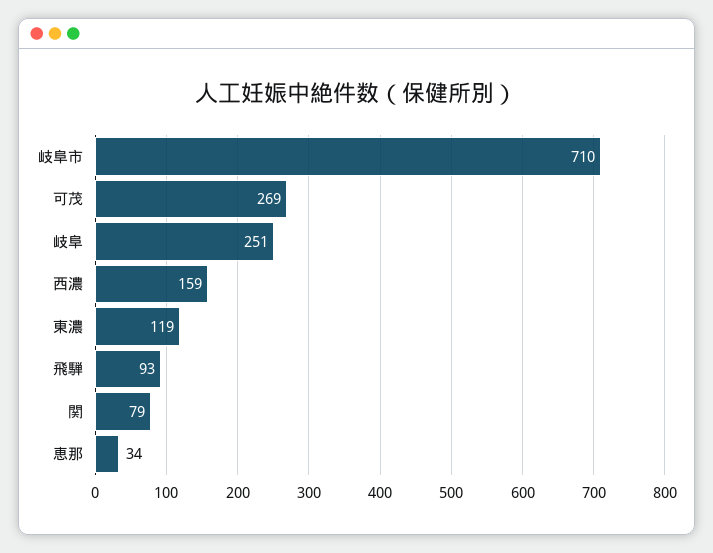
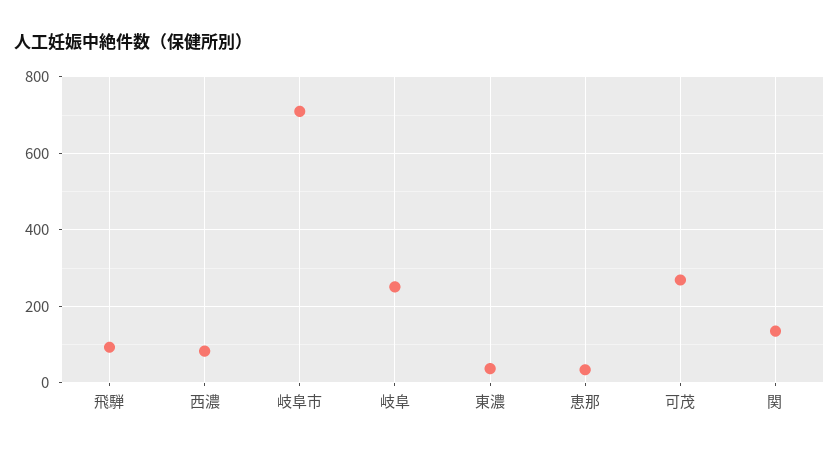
  {
    "岐阜市": 710,
    "可茂": 269,
    "岐阜": 251,
-   "西濃": 159,
+   "西濃": 80,
-   "東濃": 119,
+   "東濃": 40,
    "飛騨": 93,
-   "関": 79,
+   "関": 140,
    "恵那": 34
  }

